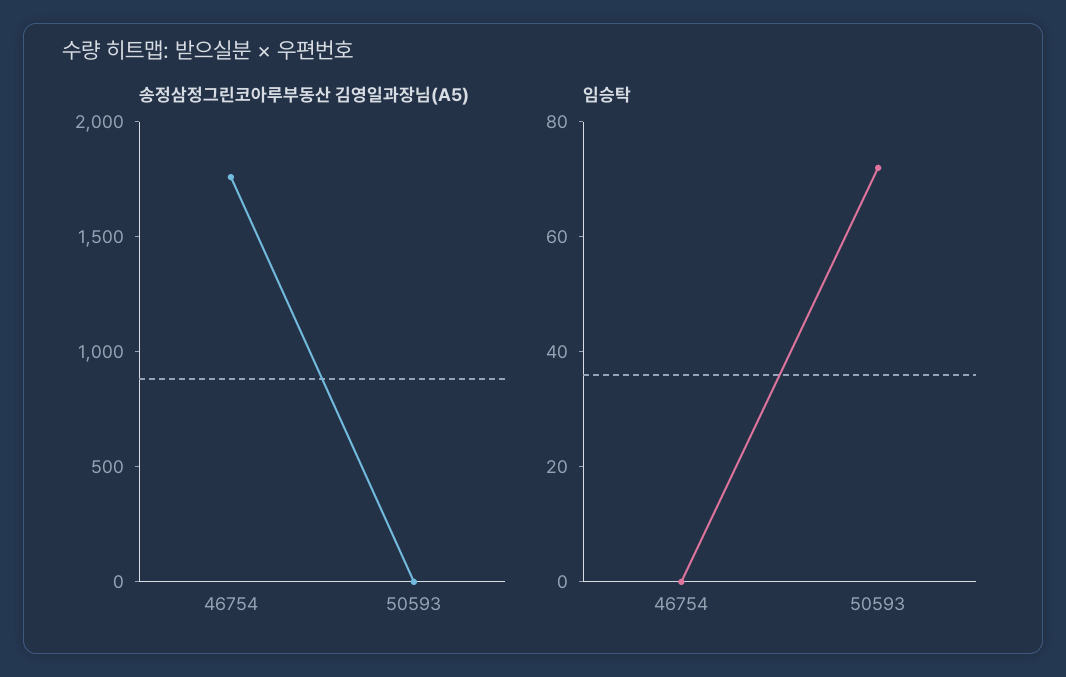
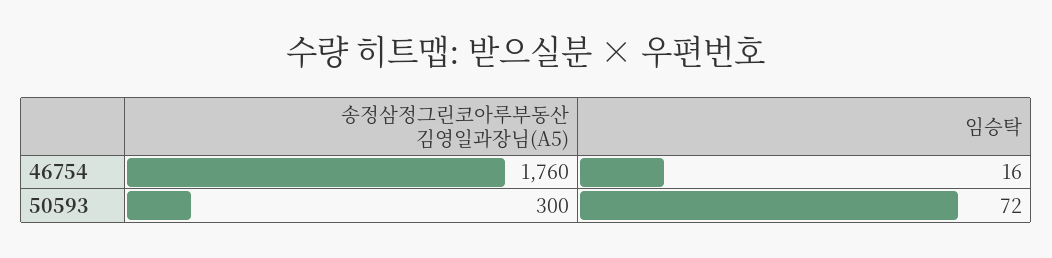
  {
    "송정삼정그린코아루부동산 김영일과장님(A5)": {
      "46754": 1760,
-     "50593": 0
+     "50593": 300
    },
    "임승탁": {
-     "46754": 0,
+     "46754": 16,
      "50593": 72
    }
  }

